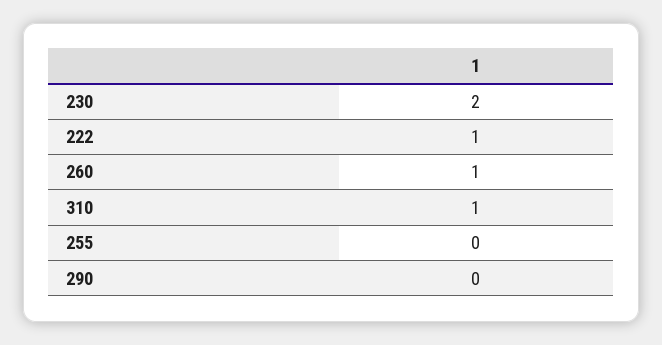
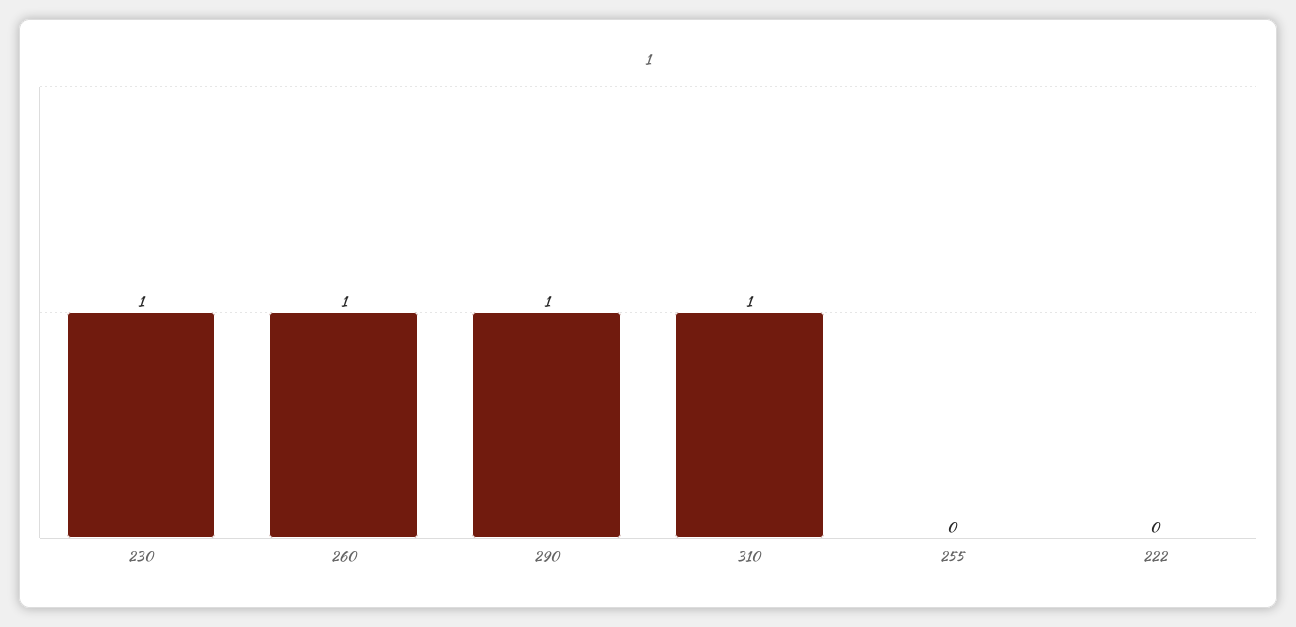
  {
-   "230": 2,
+   "230": 1,
-   "222": 1,
+   "222": 0,
    "260": 1,
    "310": 1,
    "255": 0,
-   "290": 0
+   "290": 1
  }

